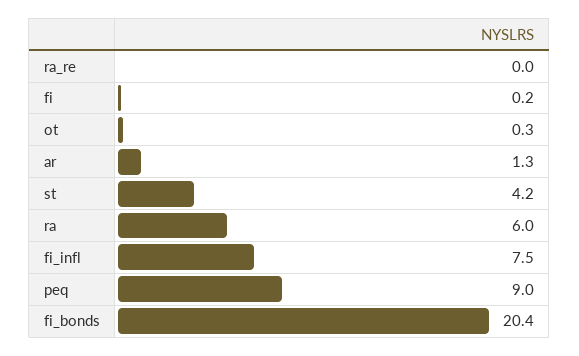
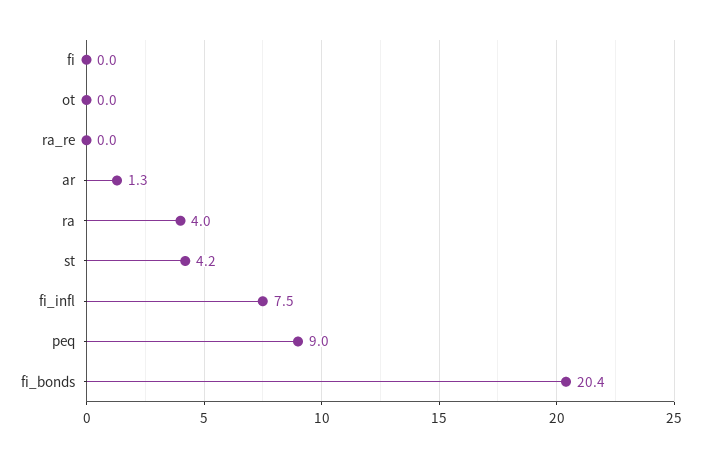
  {
    "ra_re": 0,
-   "fi": 0.2,
+   "fi": 0,
-   "ot": 0.3,
+   "ot": 0,
    "ar": 1.3,
    "st": 4.2,
-   "ra": 6,
+   "ra": 4,
    "fi_infl": 7.5,
    "peq": 9,
    "fi_bonds": 20.4
  }

